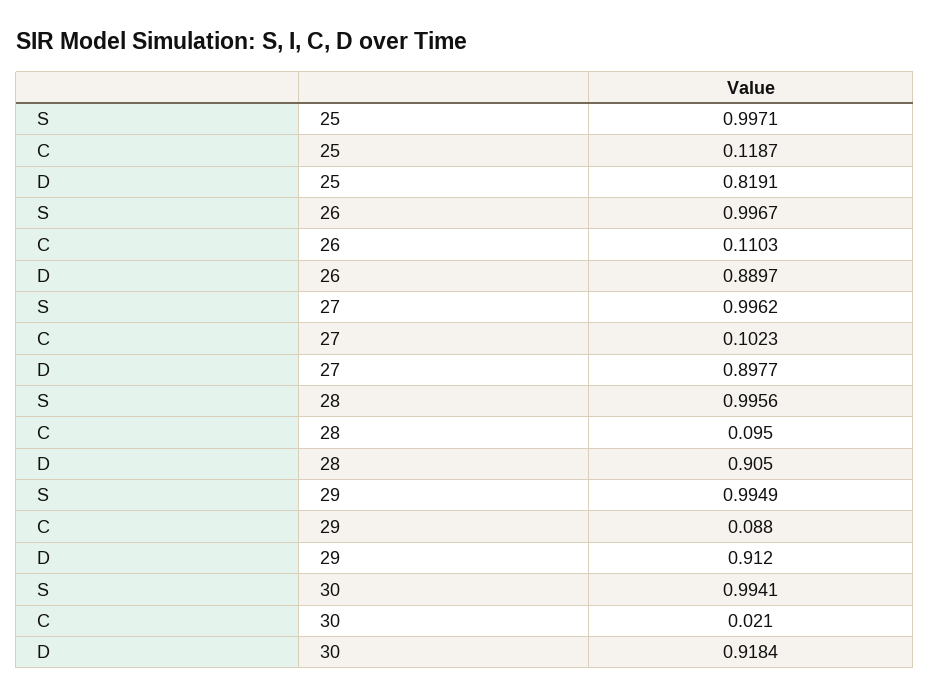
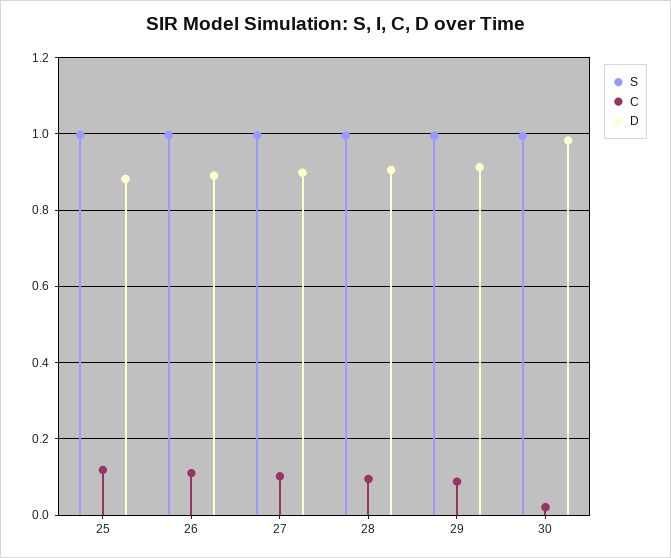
  {
    "S": {
      "25": 0.9971,
      "26": 0.9967,
      "27": 0.9962,
      "28": 0.9956,
      "29": 0.9949,
      "30": 0.9941
    },
    "C": {
      "25": 0.1187,
      "26": 0.1103,
      "27": 0.1023,
      "28": 0.095,
      "29": 0.088,
      "30": 0.021
    },
    "D": {
-     "25": 0.8191,
+     "25": 0.88,
      "26": 0.8897,
      "27": 0.8977,
      "28": 0.905,
      "29": 0.912,
-     "30": 0.9184
+     "30": 0.98
    }
  }

